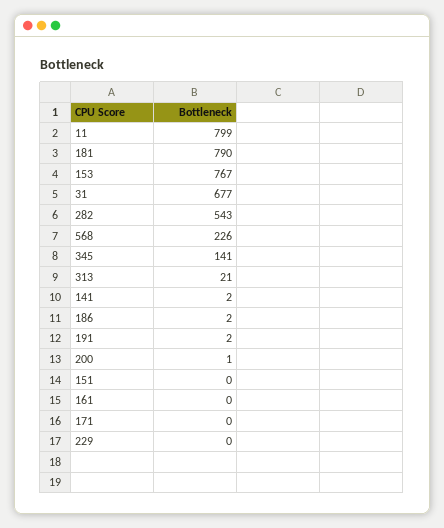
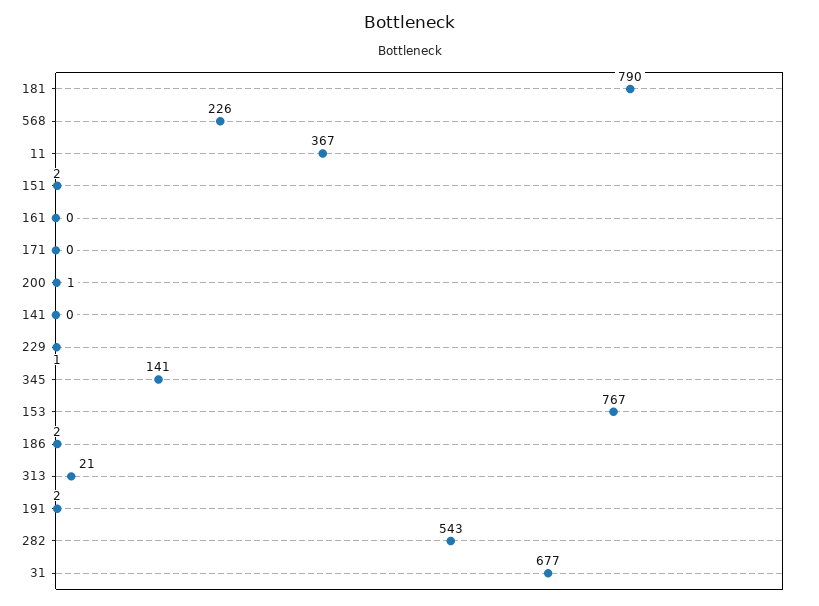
  {
-   "11": 799,
+   "11": 367,
    "181": 790,
    "153": 767,
    "31": 677,
    "282": 543,
    "568": 226,
    "345": 141,
    "313": 21,
-   "141": 2,
+   "141": 0,
    "186": 2,
    "191": 2,
    "200": 1,
-   "151": 0,
+   "151": 2,
    "161": 0,
    "171": 0,
-   "229": 0
+   "229": 1
  }

